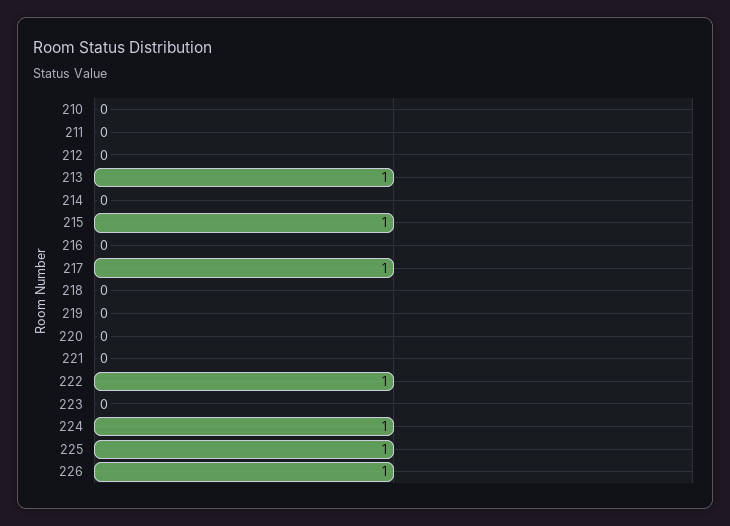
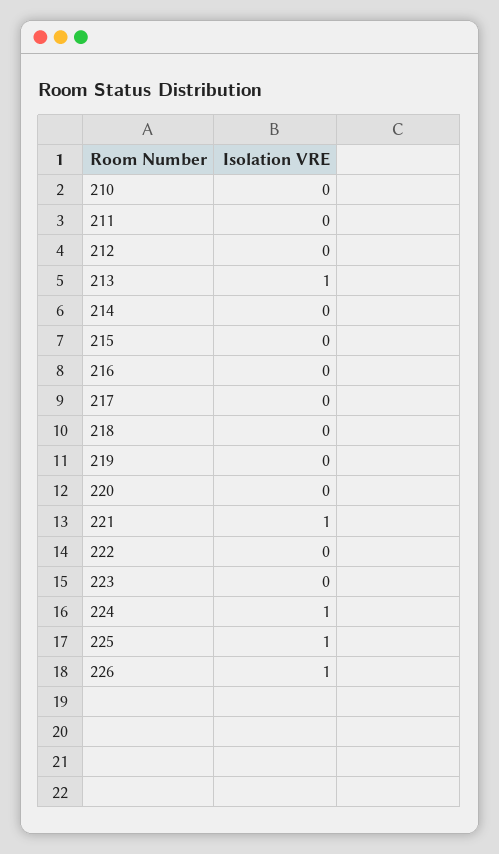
  {
    "210": 0,
    "211": 0,
    "212": 0,
    "213": 1,
    "214": 0,
-   "215": 1,
+   "215": 0,
    "216": 0,
-   "217": 1,
+   "217": 0,
    "218": 0,
    "219": 0,
    "220": 0,
-   "221": 0,
+   "221": 1,
-   "222": 1,
+   "222": 0,
    "223": 0,
    "224": 1,
    "225": 1,
    "226": 1
  }

